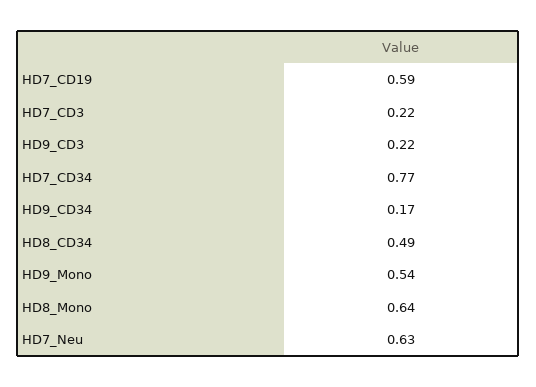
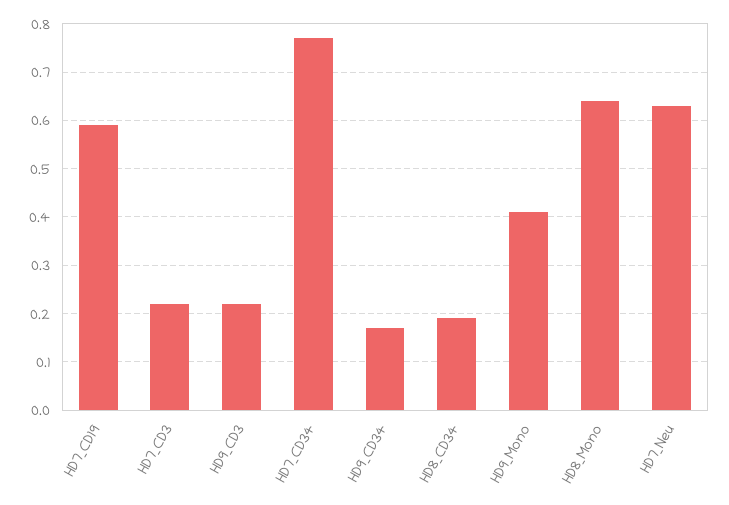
  {
    "HD7_CD19": 0.59,
    "HD7_CD3": 0.22,
    "HD9_CD3": 0.22,
    "HD7_CD34": 0.77,
    "HD9_CD34": 0.17,
-   "HD8_CD34": 0.49,
+   "HD8_CD34": 0.2,
-   "HD9_Mono": 0.54,
+   "HD9_Mono": 0.4,
    "HD8_Mono": 0.64,
    "HD7_Neu": 0.63
  }

